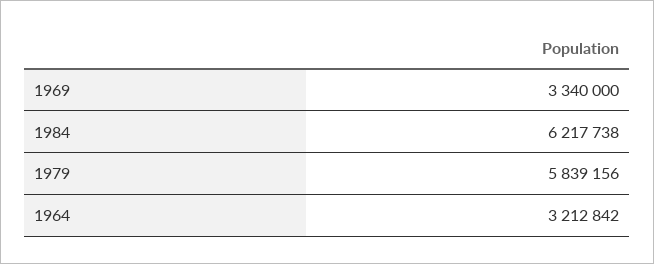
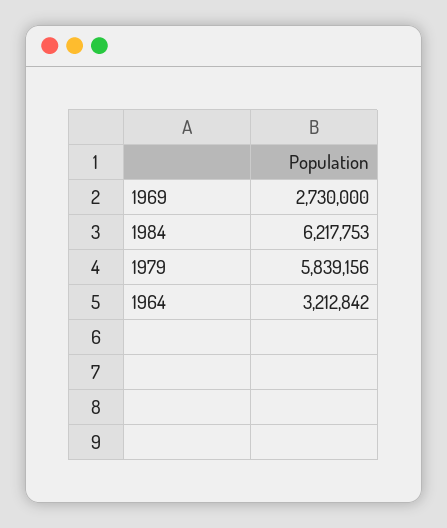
  {
-   "1969": 3340000,
+   "1969": 2730000,
-   "1984": 6217738,
+   "1984": 6217753,
    "1979": 5839156,
    "1964": 3212842
  }

